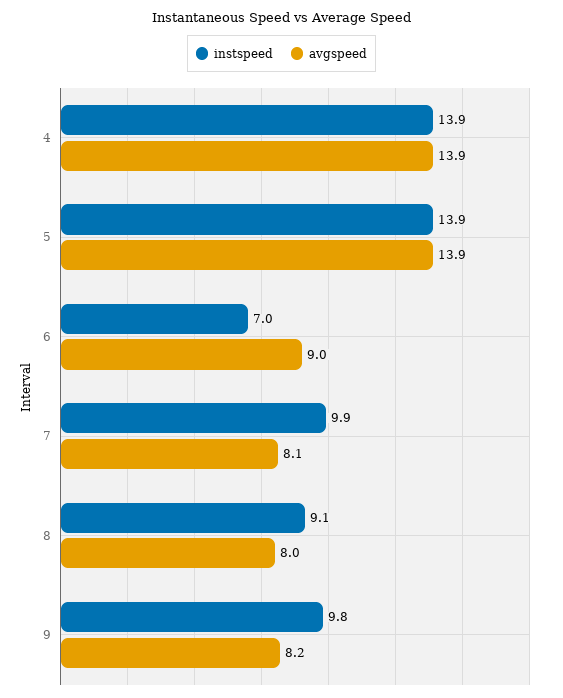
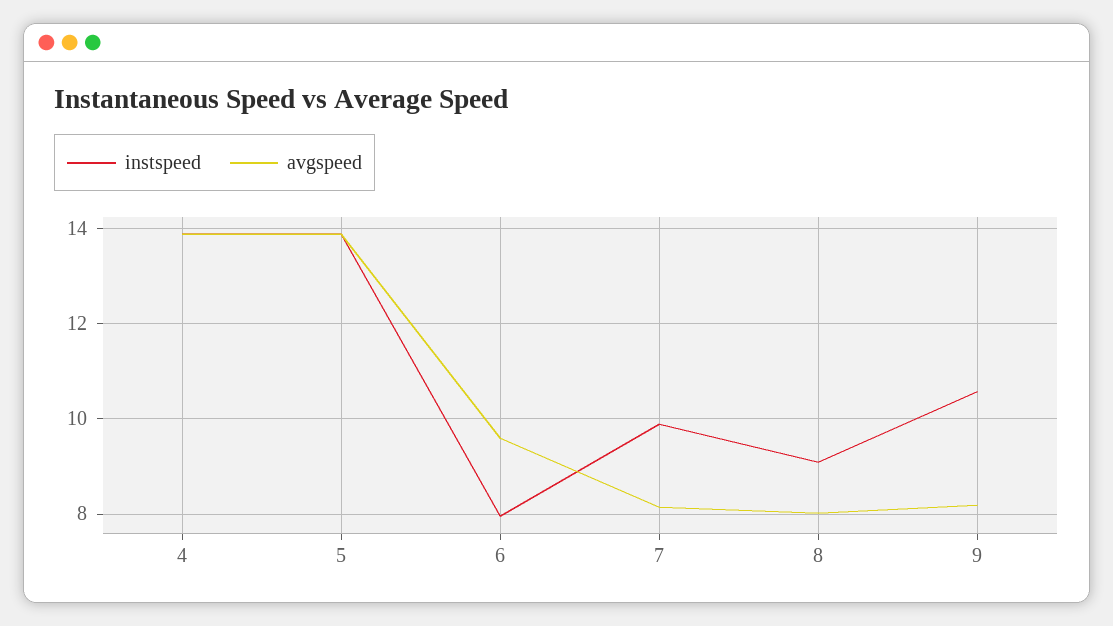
  {
    "instspeed": {
      "4": 13.9,
      "5": 13.9,
-     "6": 7,
+     "6": 8,
      "7": 9.9,
      "8": 9.1,
-     "9": 9.8
+     "9": 10.6
    },
    "avgspeed": {
      "4": 13.9,
      "5": 13.9,
-     "6": 9,
+     "6": 9.6,
      "7": 8.1,
      "8": 8,
      "9": 8.2
    }
  }

